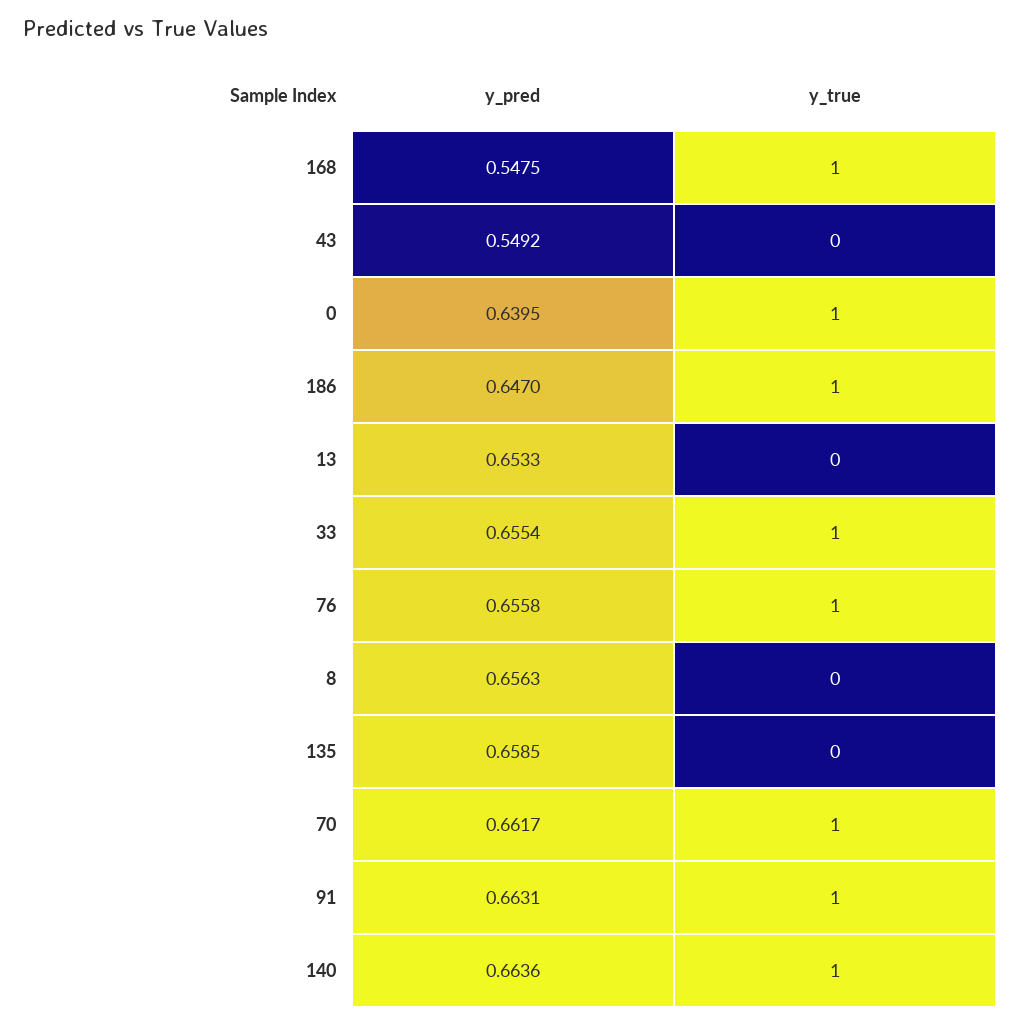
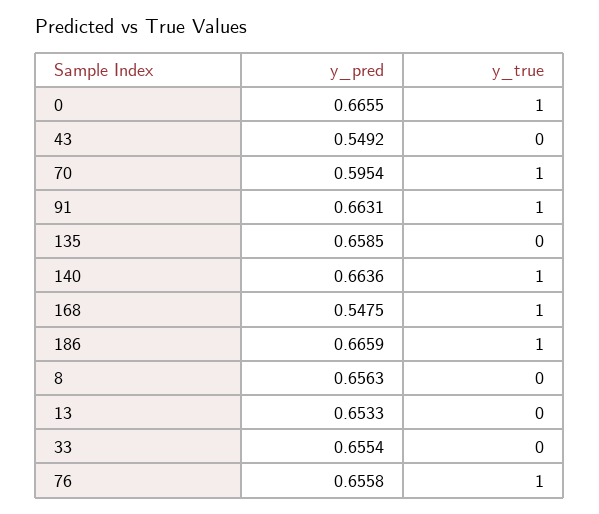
  {
    "y_pred": {
      "168": 0.5475,
      "43": 0.5492,
-     "0": 0.6395,
+     "0": 0.6655,
-     "186": 0.647,
+     "186": 0.6659,
      "13": 0.6533,
      "33": 0.6554,
      "76": 0.6558,
      "8": 0.6563,
      "135": 0.6585,
-     "70": 0.6617,
+     "70": 0.5954,
      "91": 0.6631,
      "140": 0.6636
    },
    "y_true": {
      "168": 1,
      "43": 0,
      "0": 1,
      "186": 1,
      "13": 0,
-     "33": 1,
+     "33": 0,
      "76": 1,
      "8": 0,
      "135": 0,
      "70": 1,
      "91": 1,
      "140": 1
    }
  }

